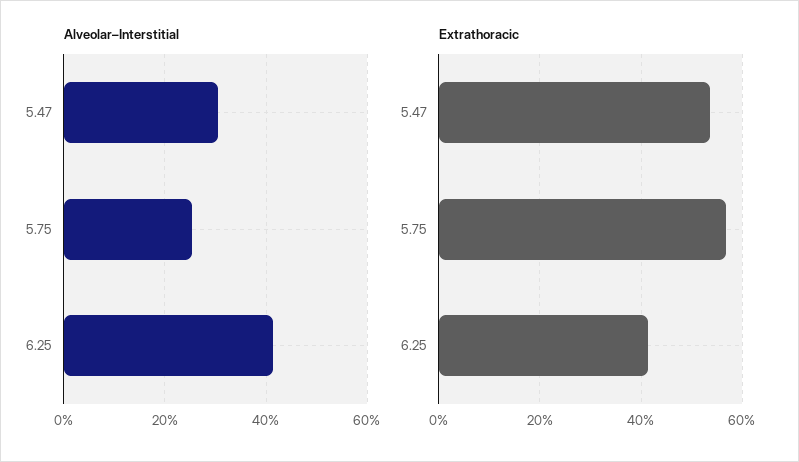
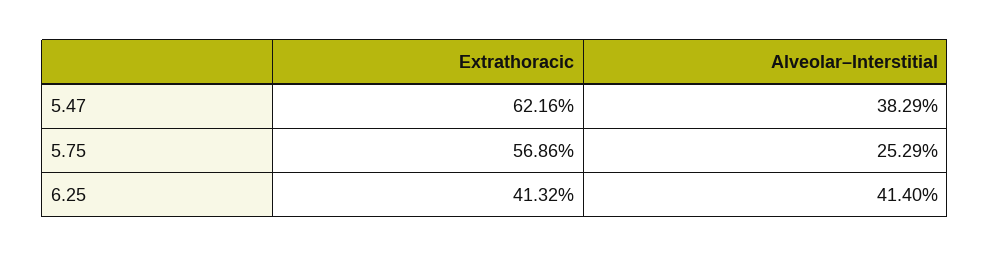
  {
    "Alveolar–Interstitial": {
-     "5.47": 30,
+     "5.47": 38.29,
      "5.75": 25.29,
      "6.25": 41.4
    },
    "Extrathoracic": {
-     "5.47": 54,
+     "5.47": 62.16,
      "5.75": 56.86,
      "6.25": 41.32
    }
  }

